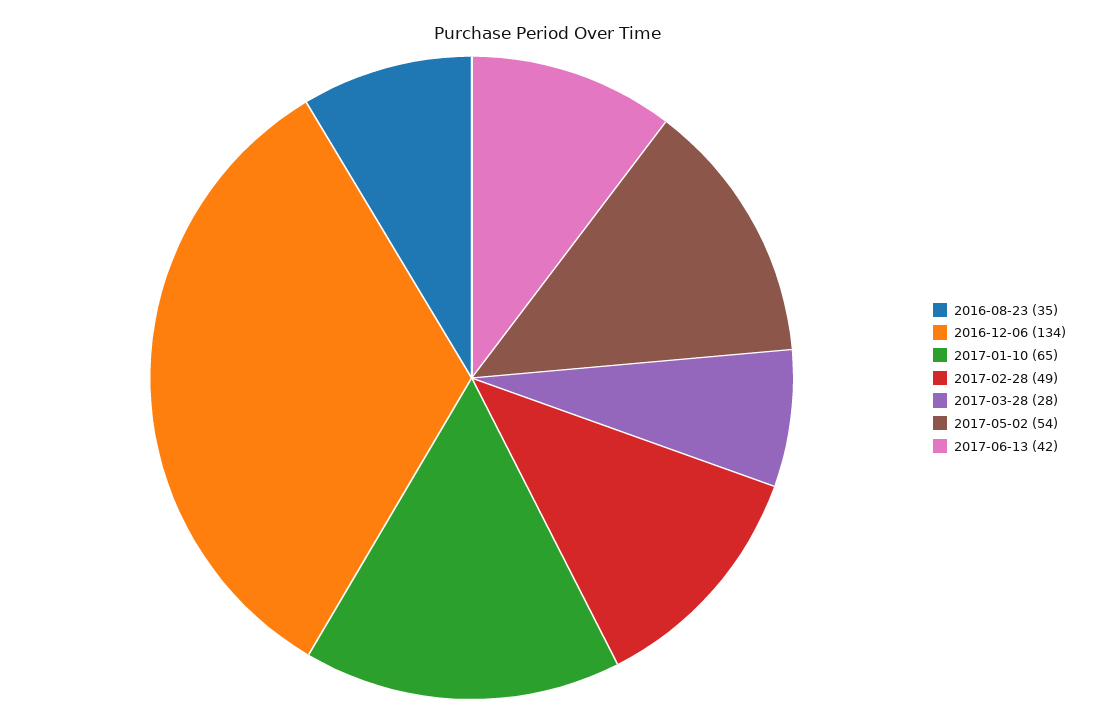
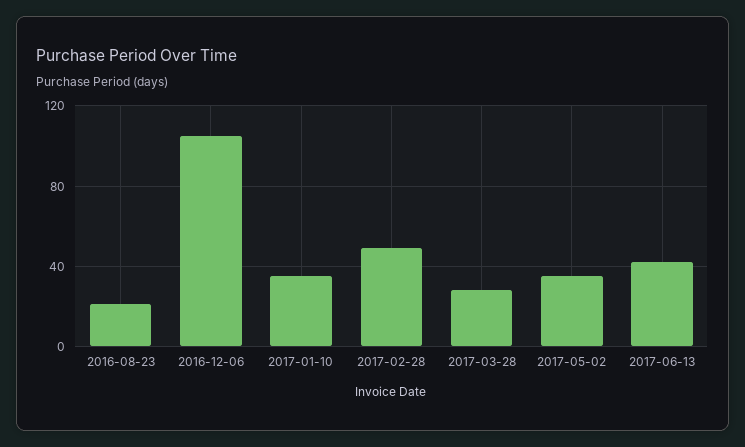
  {
-   "2016-08-23": 35,
+   "2016-08-23": 20,
-   "2016-12-06": 134,
+   "2016-12-06": 105,
-   "2017-01-10": 65,
+   "2017-01-10": 35,
    "2017-02-28": 49,
    "2017-03-28": 28,
-   "2017-05-02": 54,
+   "2017-05-02": 35,
    "2017-06-13": 42
  }

